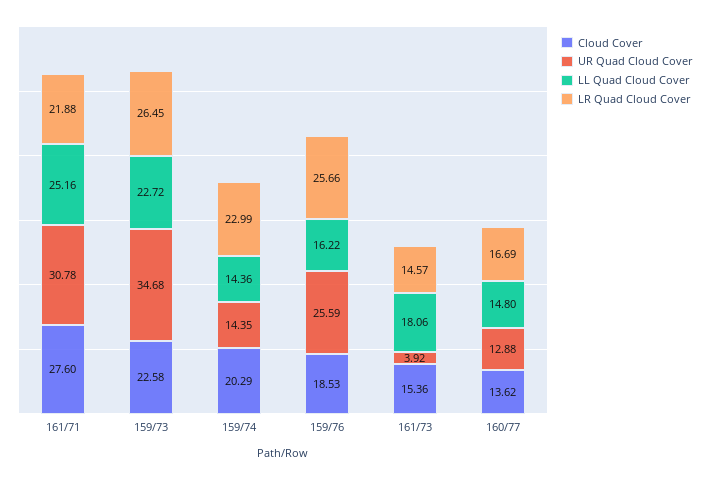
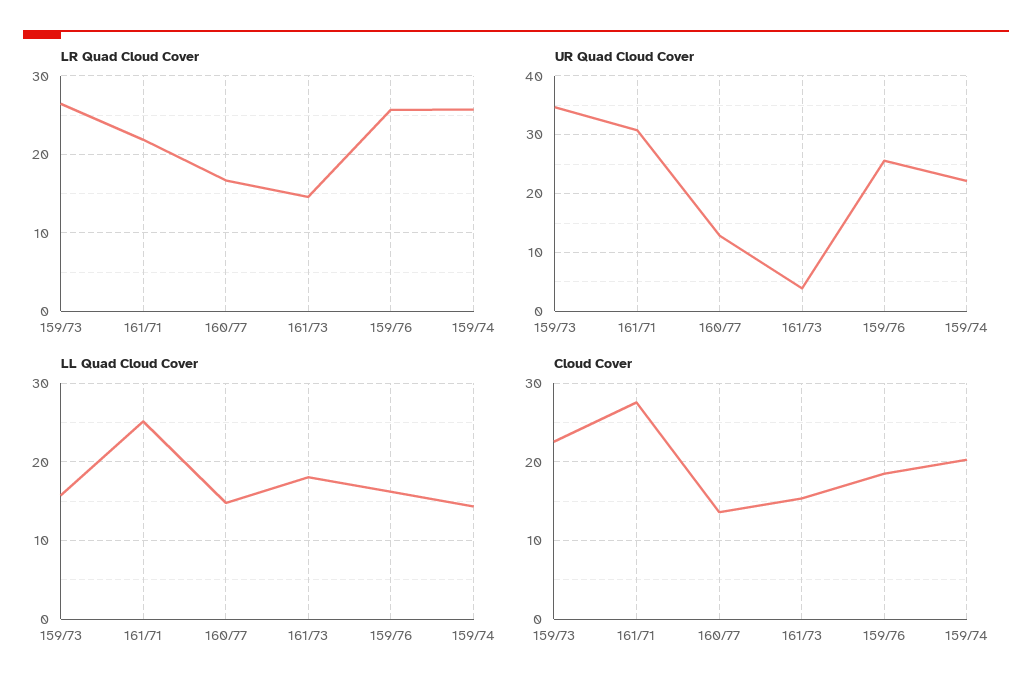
  {
    "Cloud Cover": {
      "161/71": 27.6,
      "159/73": 22.58,
      "159/74": 20.29,
      "159/76": 18.53,
      "161/73": 15.36,
      "160/77": 13.62
    },
    "UR Quad Cloud Cover": {
      "161/71": 30.78,
      "159/73": 34.68,
-     "159/74": 14.35,
+     "159/74": 22,
      "159/76": 25.59,
      "161/73": 3.92,
      "160/77": 12.88
    },
    "LL Quad Cloud Cover": {
      "161/71": 25.16,
-     "159/73": 22.72,
+     "159/73": 16,
      "159/74": 14.36,
      "159/76": 16.22,
      "161/73": 18.06,
      "160/77": 14.8
    },
    "LR Quad Cloud Cover": {
      "161/71": 21.88,
      "159/73": 26.45,
-     "159/74": 22.99,
+     "159/74": 26,
      "159/76": 25.66,
      "161/73": 14.57,
      "160/77": 16.69
    }
  }

